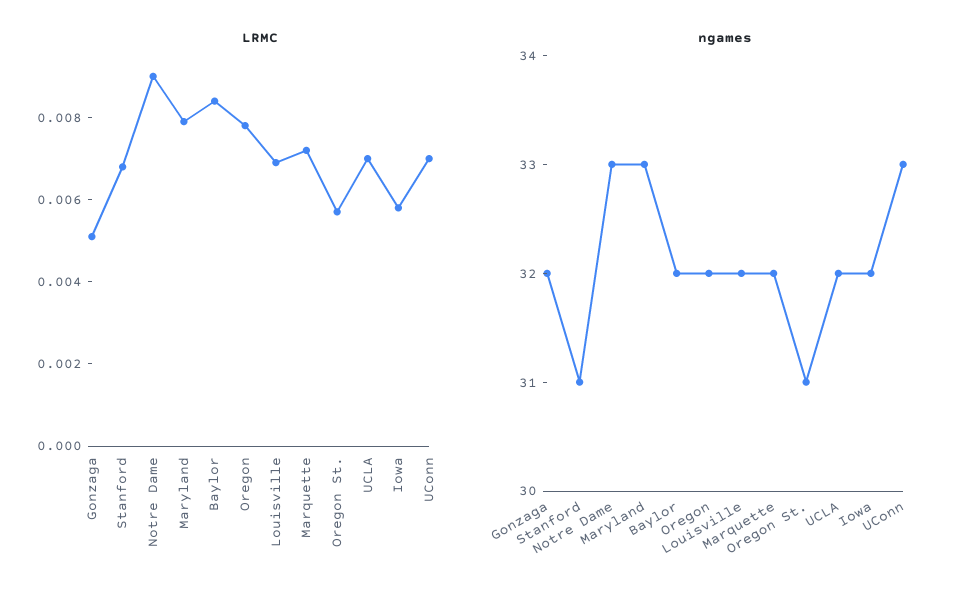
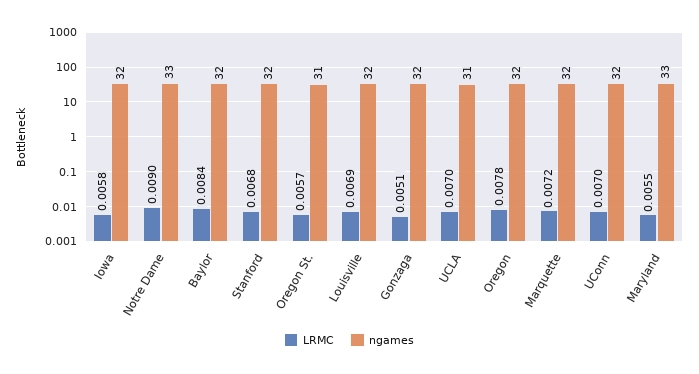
  {
    "LRMC": {
      "Gonzaga": 0.0051,
      "Stanford": 0.0068,
      "Notre Dame": 0.009,
-     "Maryland": 0.008,
+     "Maryland": 0.0055,
      "Baylor": 0.0084,
      "Oregon": 0.0078,
      "Louisville": 0.0069,
      "Marquette": 0.0072,
      "Oregon St.": 0.0057,
      "UCLA": 0.007,
      "Iowa": 0.0058,
      "UConn": 0.007
    },
    "ngames": {
      "Gonzaga": 32,
-     "Stanford": 31,
+     "Stanford": 32,
      "Notre Dame": 33,
      "Maryland": 33,
      "Baylor": 32,
      "Oregon": 32,
      "Louisville": 32,
      "Marquette": 32,
      "Oregon St.": 31,
-     "UCLA": 32,
+     "UCLA": 31,
      "Iowa": 32,
-     "UConn": 33
+     "UConn": 32
    }
  }

